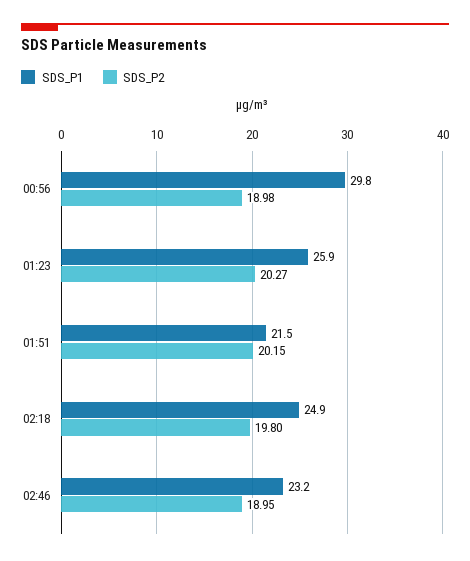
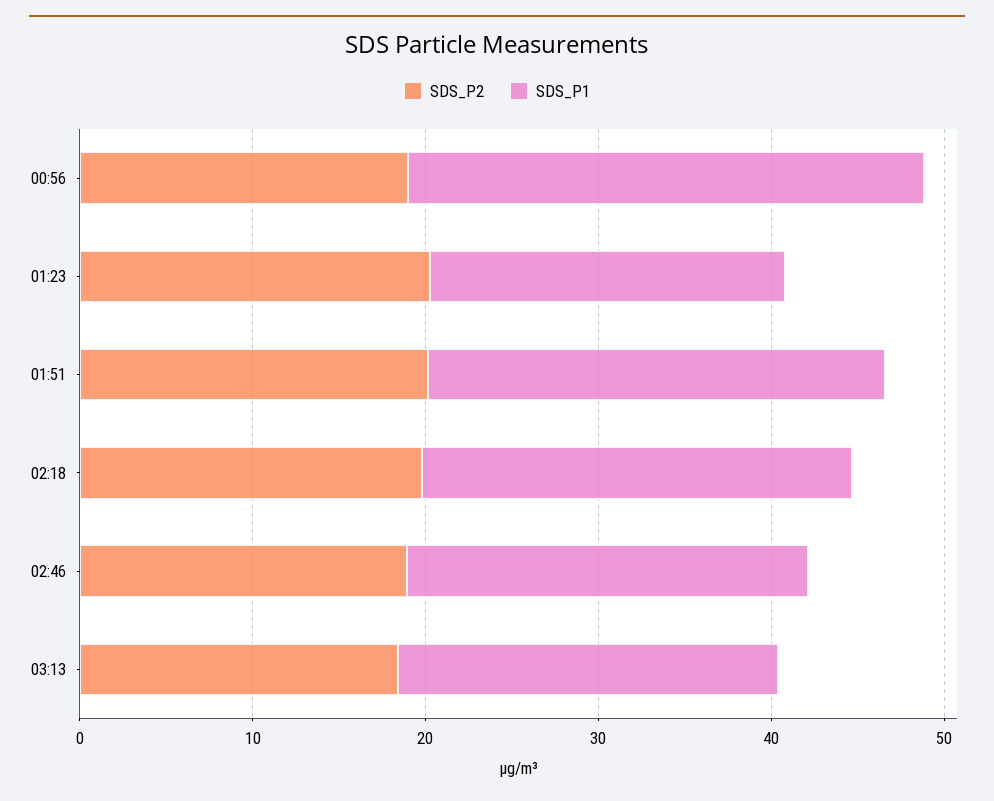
  {
    "SDS_P1": {
      "00:56": 29.8,
-     "01:23": 25.9,
+     "01:23": 20,
-     "01:51": 21.5,
+     "01:51": 26,
      "02:18": 24.9,
-     "02:46": 23.2
+     "02:46": 23.2,
+     "03:13": 22
    },
    "SDS_P2": {
      "00:56": 18.98,
      "01:23": 20.27,
      "01:51": 20.15,
      "02:18": 19.8,
-     "02:46": 18.95
+     "02:46": 18.95,
+     "03:13": 18
    }
  }

